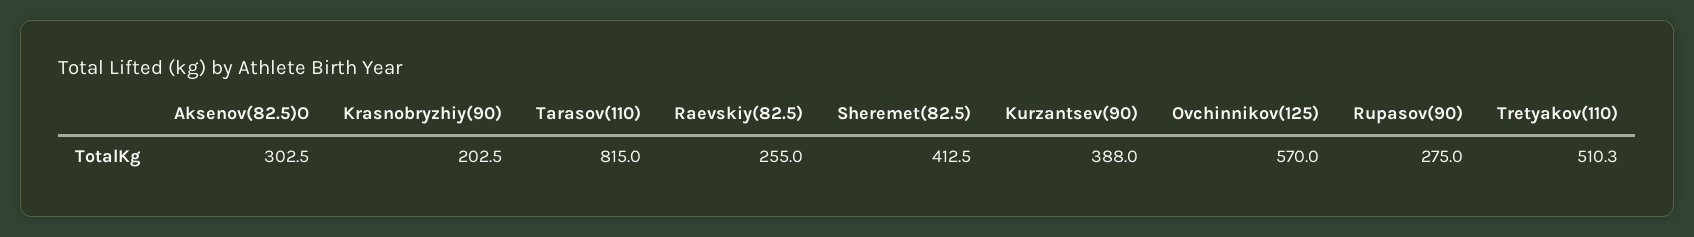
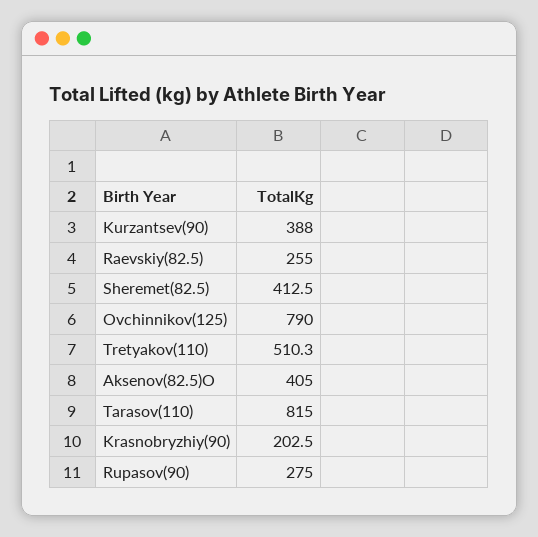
  {
-   "Aksenov(82.5)O": 302.5,
+   "Aksenov(82.5)O": 405,
    "Krasnobryzhiy(90)": 202.5,
    "Tarasov(110)": 815,
    "Raevskiy(82.5)": 255,
    "Sheremet(82.5)": 412.5,
    "Kurzantsev(90)": 388,
-   "Ovchinnikov(125)": 570,
+   "Ovchinnikov(125)": 790,
    "Rupasov(90)": 275,
    "Tretyakov(110)": 510.3
  }

